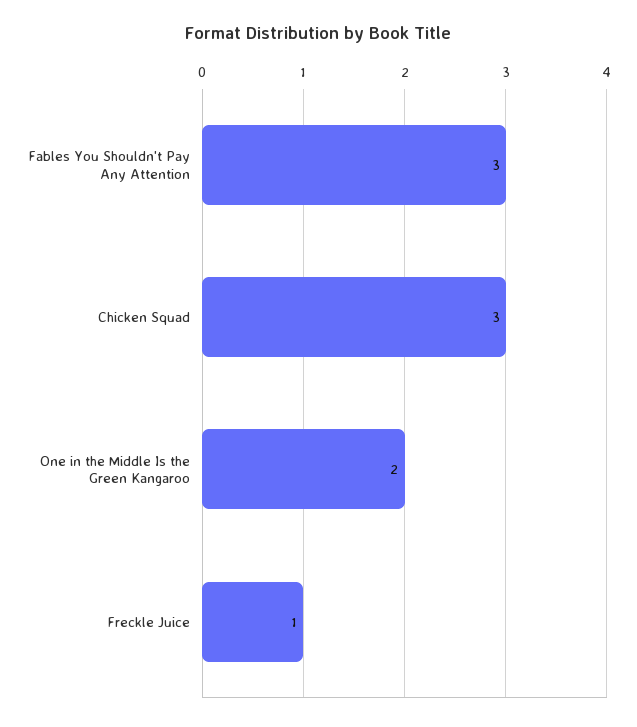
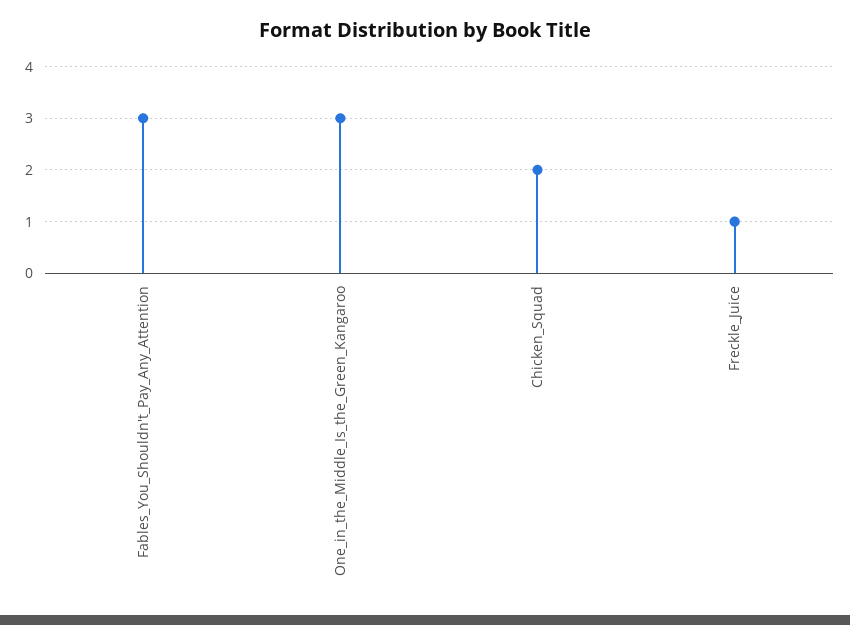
  {
    "Fables You Shouldn't Pay Any Attention": 3,
-   "Chicken Squad": 3,
+   "Chicken Squad": 2,
-   "One in the Middle Is the Green Kangaroo": 2,
+   "One in the Middle Is the Green Kangaroo": 3,
    "Freckle Juice": 1
  }

